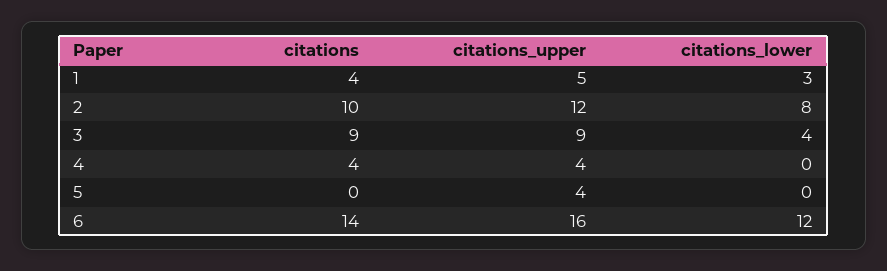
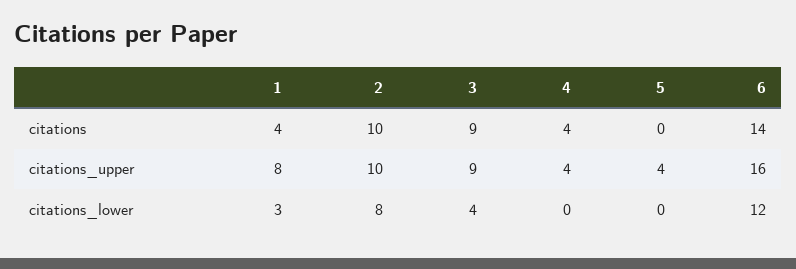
  {
    "citations": {
      "1": 4,
      "2": 10,
      "3": 9,
      "4": 4,
      "5": 0,
      "6": 14
    },
    "citations_upper": {
-     "1": 5,
+     "1": 8,
-     "2": 12,
+     "2": 10,
      "3": 9,
      "4": 4,
      "5": 4,
      "6": 16
    },
    "citations_lower": {
      "1": 3,
      "2": 8,
      "3": 4,
      "4": 0,
      "5": 0,
      "6": 12
    }
  }

